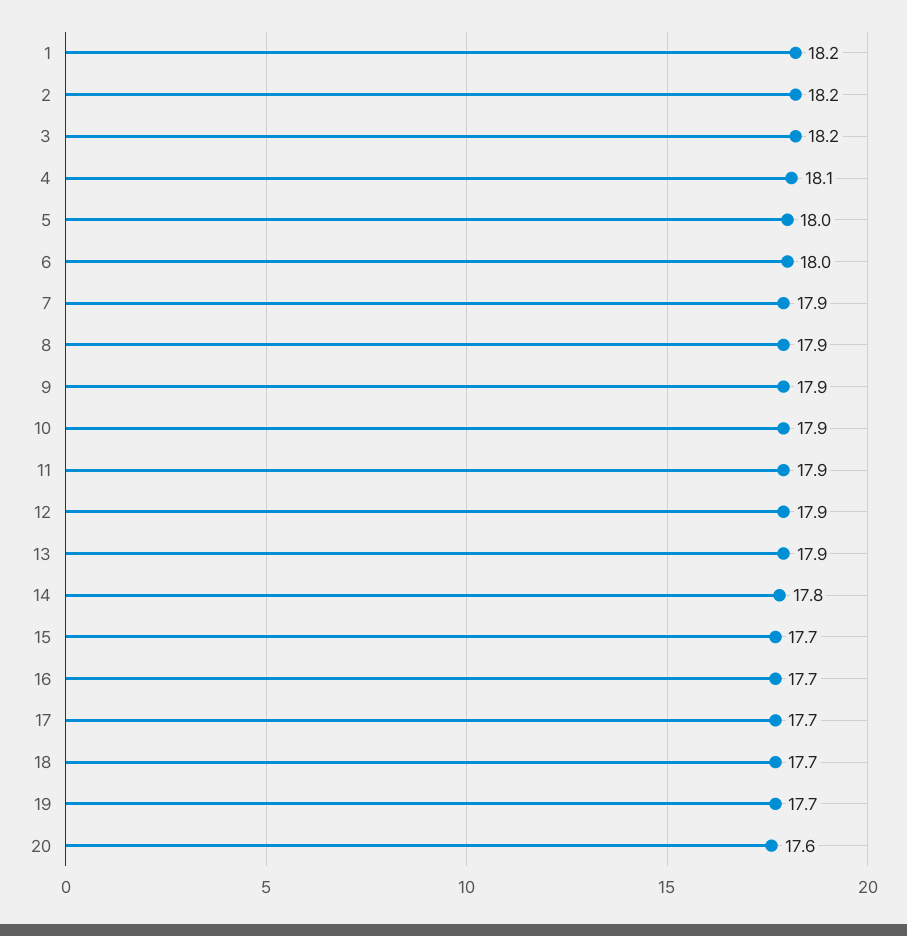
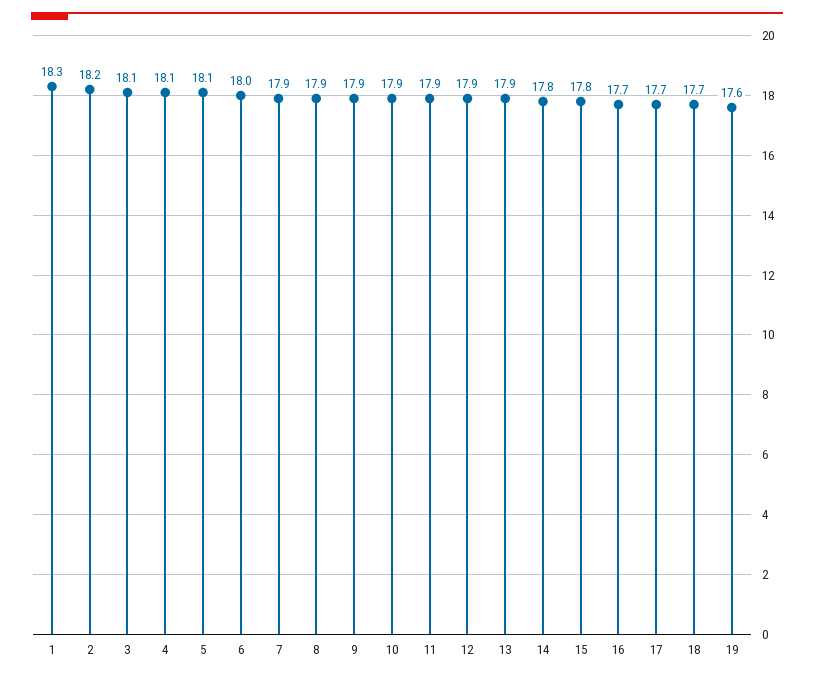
  {
-   "1": 18.2,
+   "1": 18.3,
    "2": 18.2,
-   "3": 18.2,
+   "3": 18.1,
    "4": 18.1,
-   "5": 18,
+   "5": 18.1,
    "6": 18,
    "7": 17.9,
    "8": 17.9,
    "9": 17.9,
    "10": 17.9,
    "11": 17.9,
    "12": 17.9,
    "13": 17.9,
    "14": 17.8,
-   "15": 17.7,
+   "15": 17.8,
    "16": 17.7,
    "17": 17.7,
    "18": 17.7,
-   "19": 17.7,
+   "19": 17.6
-   "20": 17.6
  }

